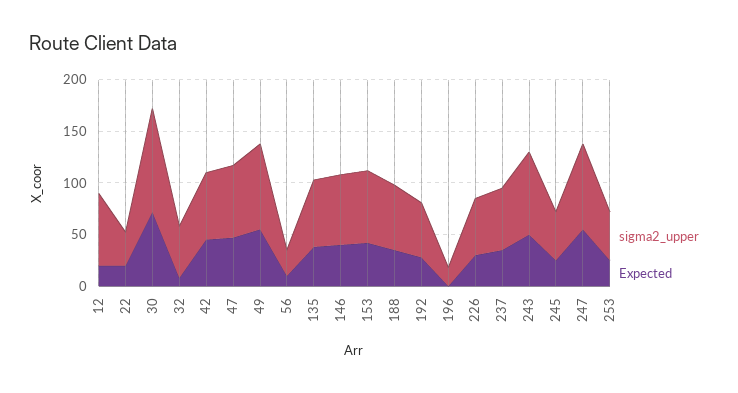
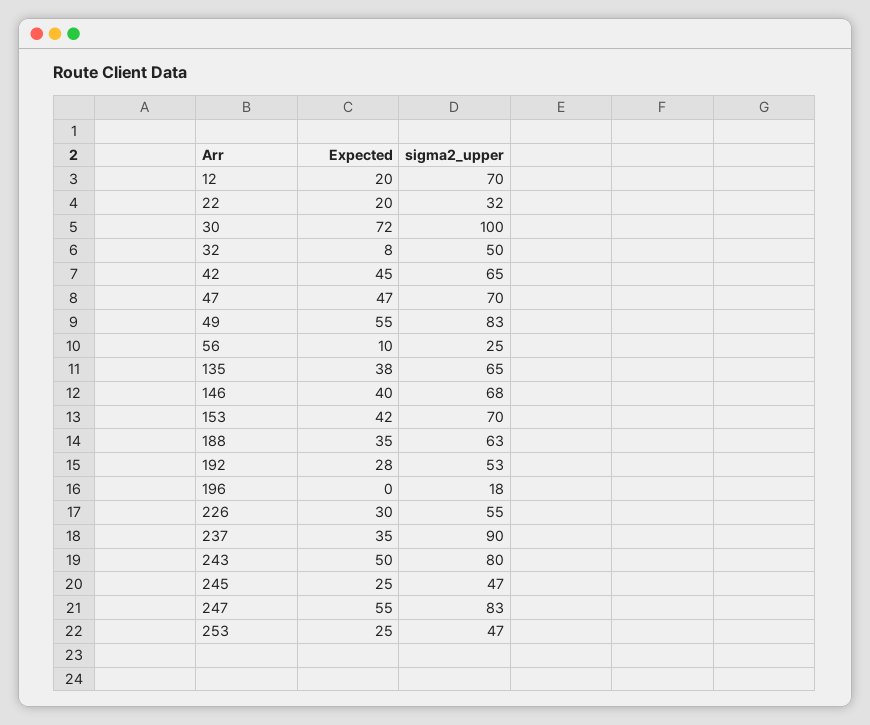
  {
    "sigma2_upper": {
      "12": 70,
      "22": 32,
      "30": 100,
      "32": 50,
      "42": 65,
      "47": 70,
      "49": 83,
      "56": 25,
      "135": 65,
      "146": 68,
      "153": 70,
      "188": 63,
      "192": 53,
      "196": 18,
      "226": 55,
-     "237": 60,
+     "237": 90,
      "243": 80,
      "245": 47,
      "247": 83,
      "253": 47
    },
    "Expected": {
      "12": 20,
      "22": 20,
      "30": 72,
      "32": 8,
      "42": 45,
      "47": 47,
      "49": 55,
      "56": 10,
      "135": 38,
      "146": 40,
      "153": 42,
      "188": 35,
      "192": 28,
      "196": 0,
      "226": 30,
      "237": 35,
      "243": 50,
      "245": 25,
      "247": 55,
      "253": 25
    }
  }

